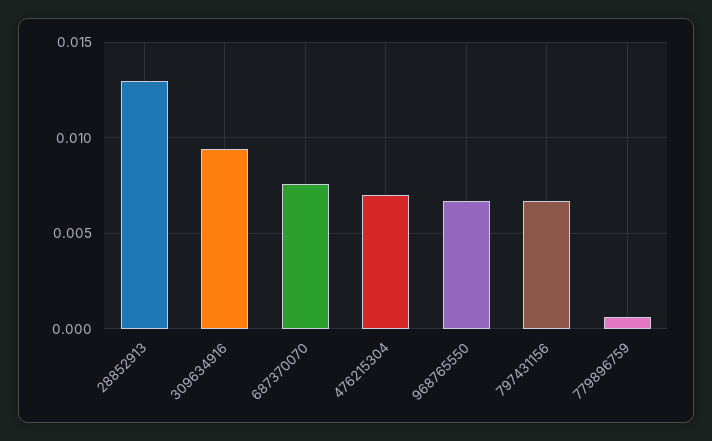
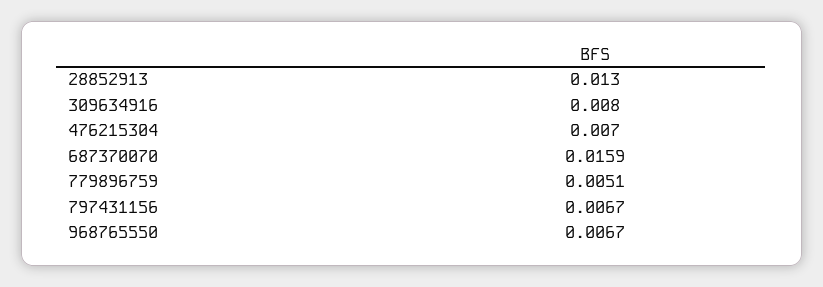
  {
    "28852913": 0.013,
-   "309634916": 0.0095,
+   "309634916": 0.008,
-   "687370070": 0.0075,
+   "687370070": 0.0159,
    "476215304": 0.007,
    "968765550": 0.0067,
    "797431156": 0.0067,
-   "779896759": 0.0005
+   "779896759": 0.0051
  }

